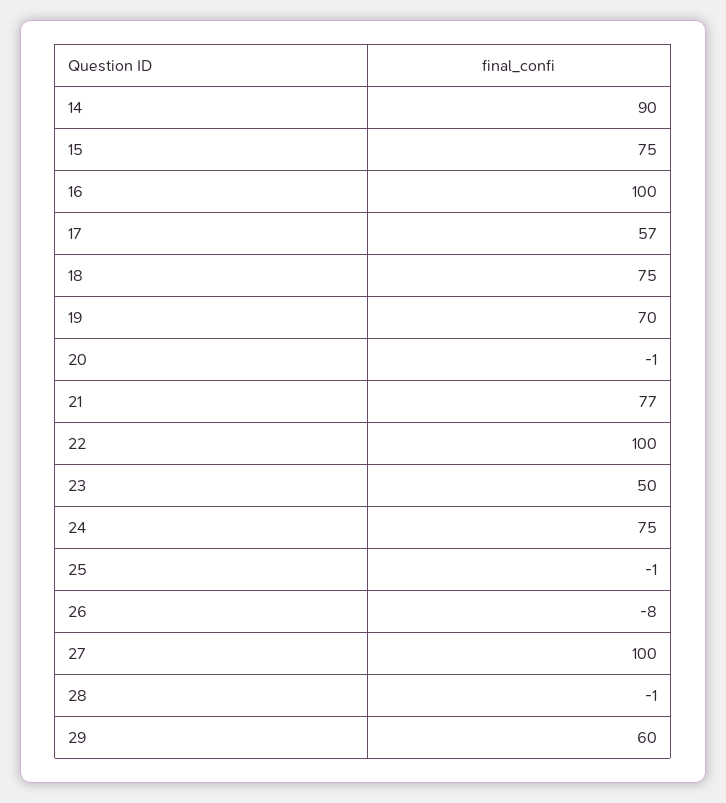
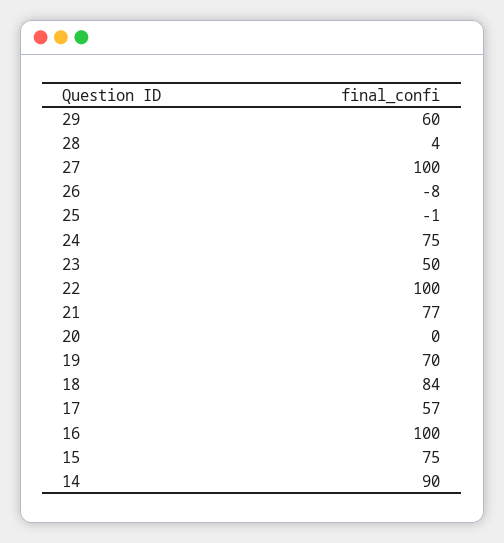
  {
    "14": 90,
    "15": 75,
    "16": 100,
    "17": 57,
-   "18": 75,
+   "18": 84,
    "19": 70,
-   "20": -1,
+   "20": 0,
    "21": 77,
    "22": 100,
    "23": 50,
    "24": 75,
    "25": -1,
    "26": -8,
    "27": 100,
-   "28": -1,
+   "28": 4,
    "29": 60
  }

